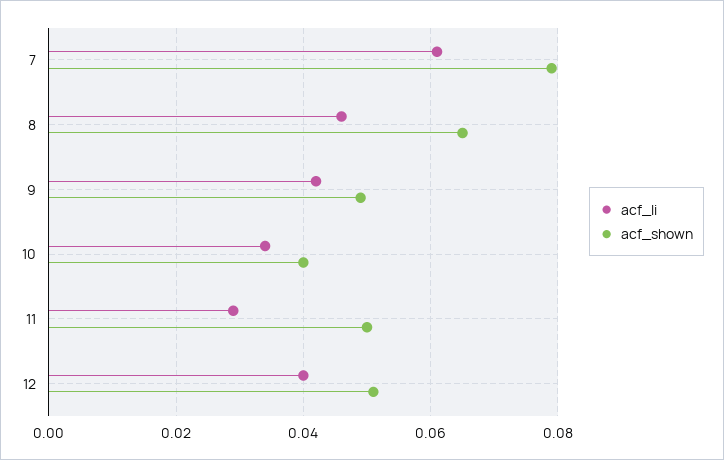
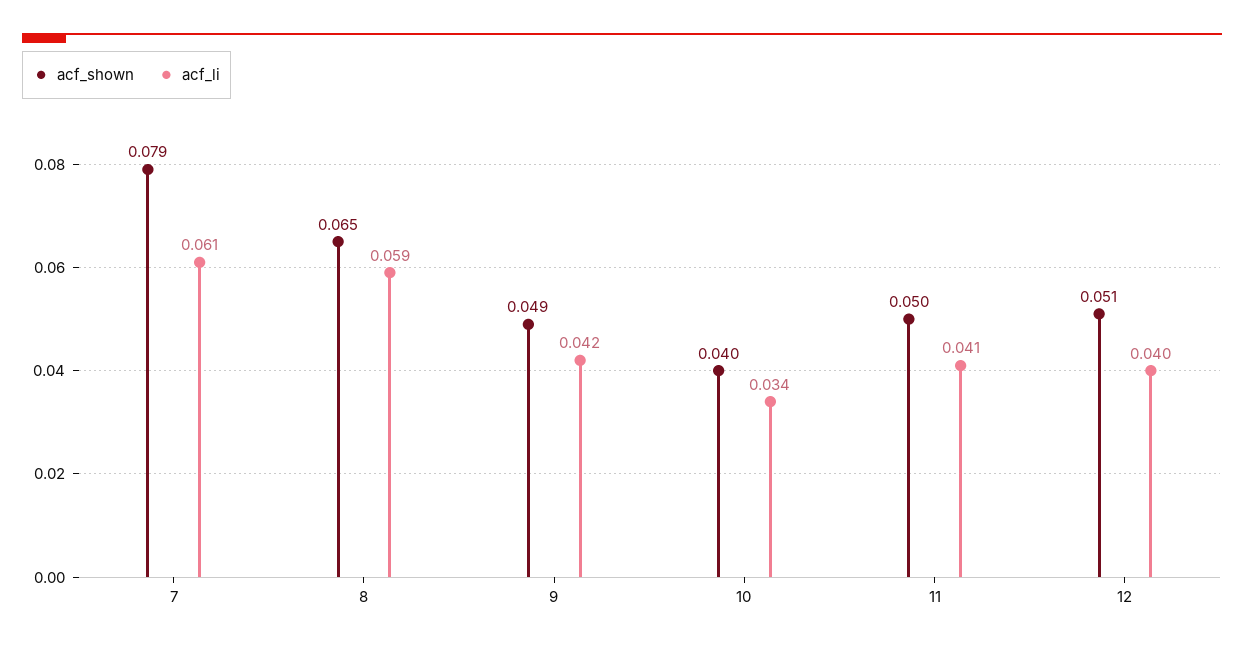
  {
    "acf_li": {
      "7": 0.061,
-     "8": 0.045,
+     "8": 0.059,
      "9": 0.042,
      "10": 0.034,
-     "11": 0.03,
+     "11": 0.041,
      "12": 0.04
    },
    "acf_shown": {
      "7": 0.079,
      "8": 0.065,
      "9": 0.049,
      "10": 0.04,
      "11": 0.05,
      "12": 0.051
    }
  }

